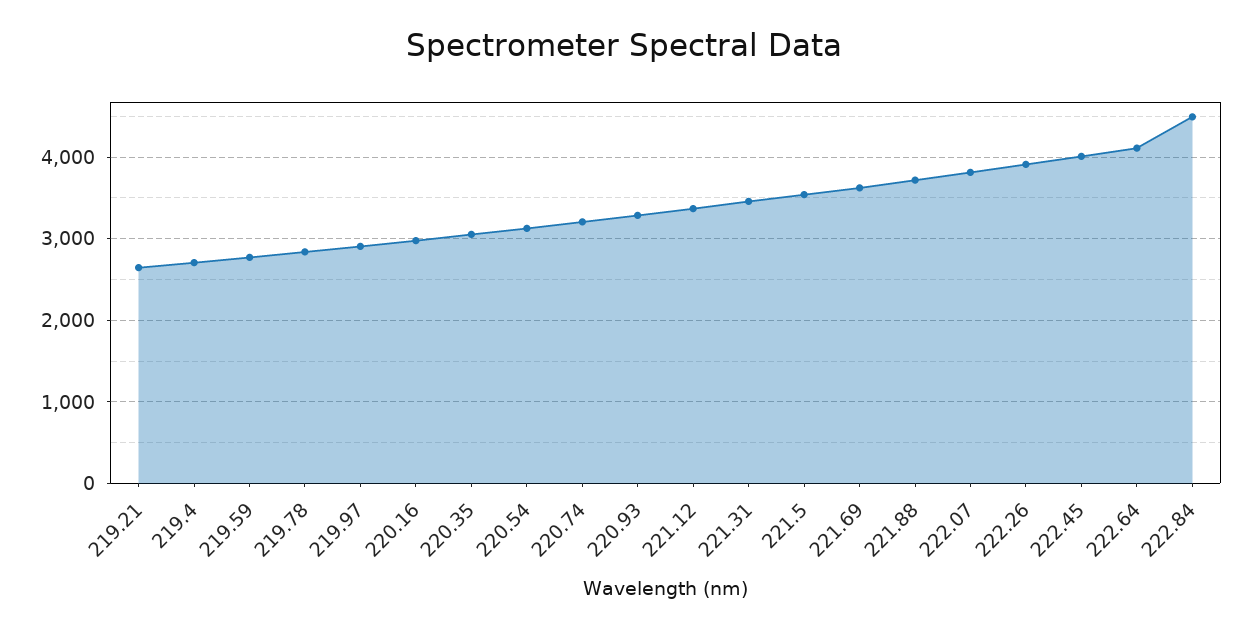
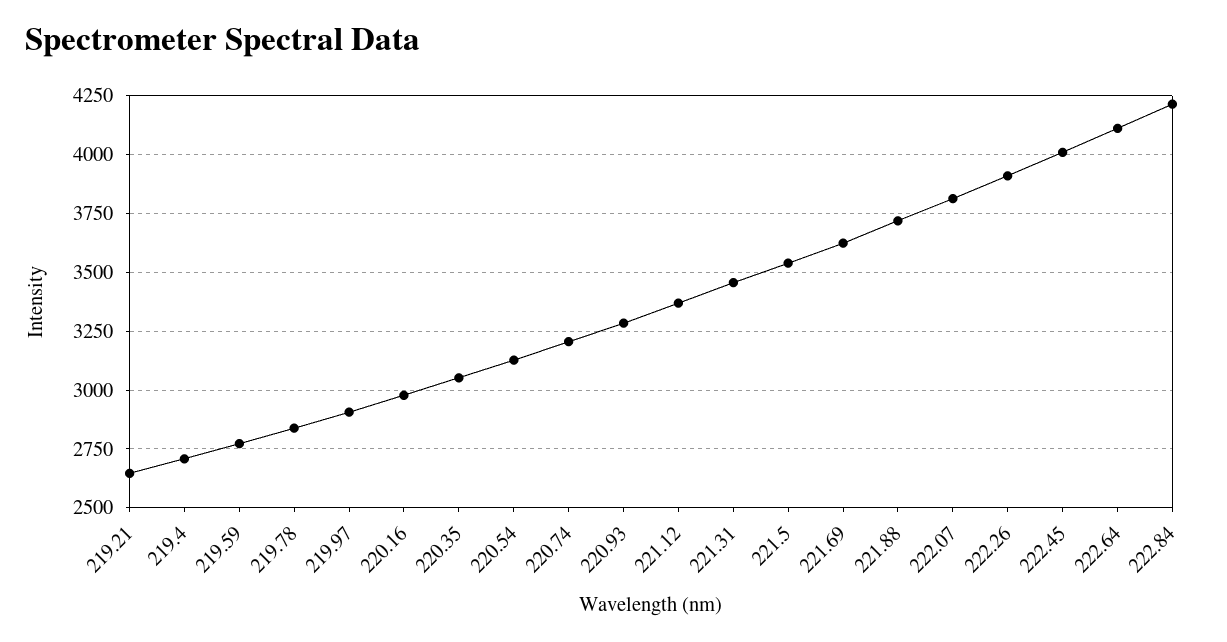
  {
    "219.21": 2650,
    "219.4": 2700,
    "219.59": 2750,
    "219.78": 2850,
    "219.97": 2900,
    "220.16": 3000,
    "220.35": 3050,
    "220.54": 3150,
    "220.74": 3200,
    "220.93": 3300,
    "221.12": 3350,
    "221.31": 3450,
    "221.5": 3550,
    "221.69": 3600,
    "221.88": 3700,
    "222.07": 3800,
    "222.26": 3900,
    "222.45": 4000,
    "222.64": 4100,
-   "222.84": 4500
+   "222.84": 4200
  }

